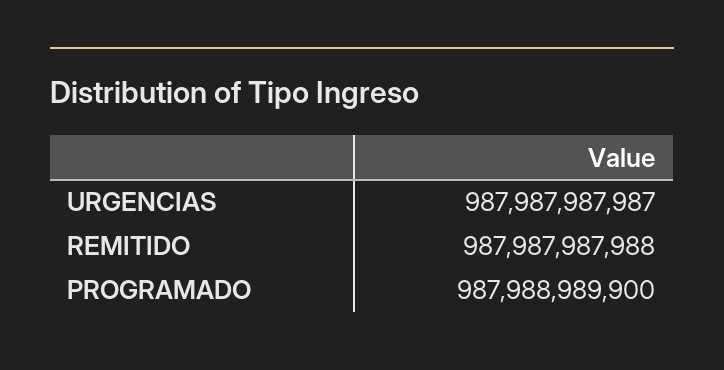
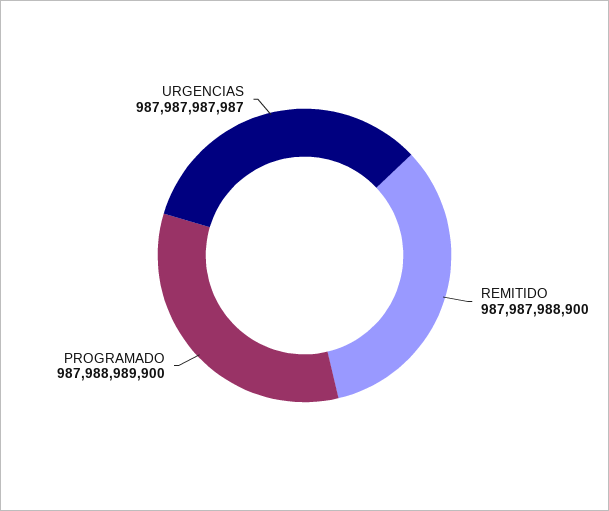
  {
    "URGENCIAS": 987987987987,
-   "REMITIDO": 987987987988,
+   "REMITIDO": 987987988900,
    "PROGRAMADO": 987988989900
  }

